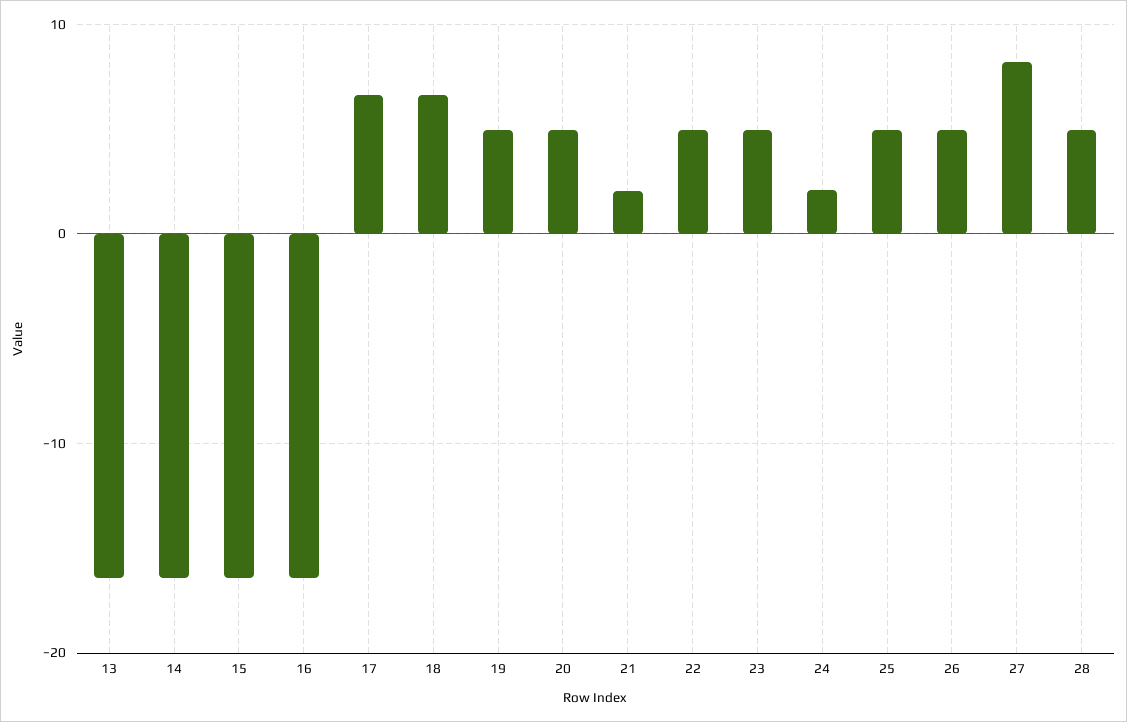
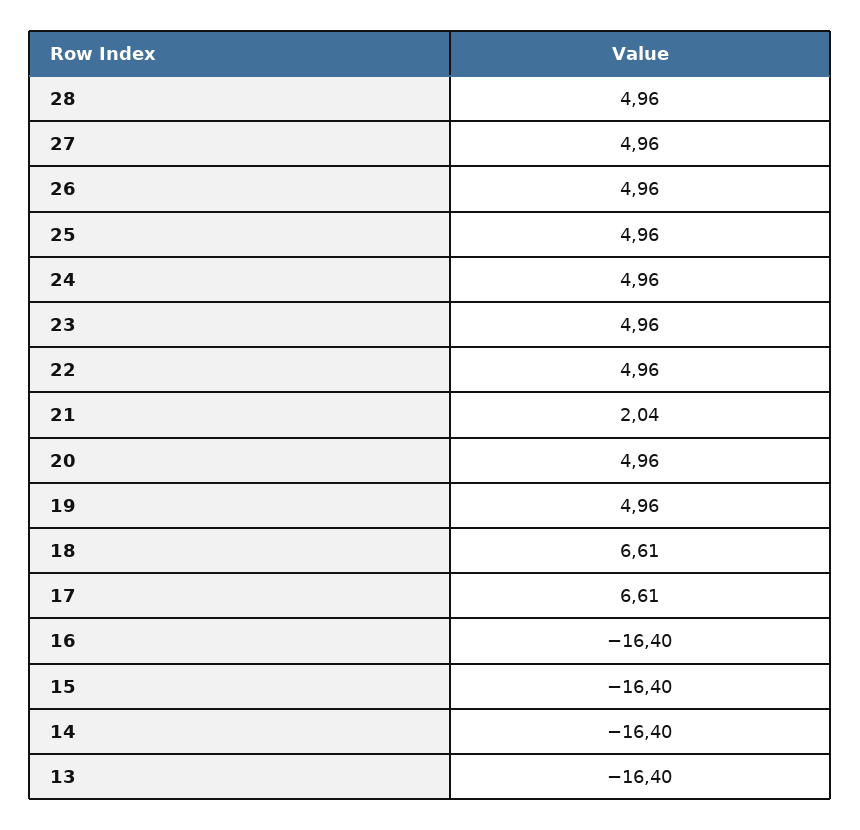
  {
    "13": -16.4,
    "14": -16.4,
    "15": -16.4,
    "16": -16.4,
    "17": 6.61,
    "18": 6.61,
    "19": 4.96,
    "20": 4.96,
    "21": 2.04,
    "22": 4.96,
    "23": 4.96,
-   "24": 2,
+   "24": 4.96,
    "25": 4.96,
    "26": 4.96,
-   "27": 8,
+   "27": 4.96,
    "28": 4.96
  }

